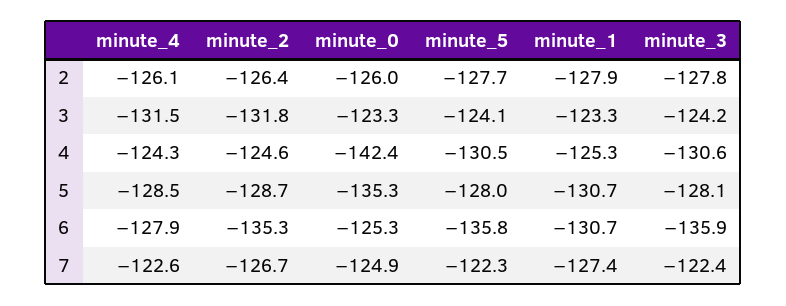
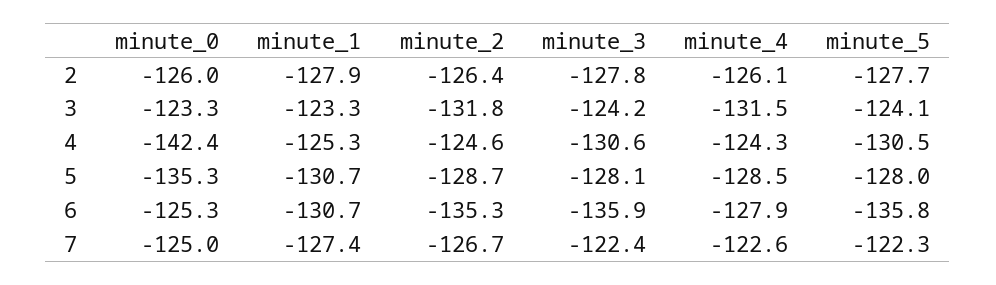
  {
    "minute_4": {
      "2": -126.1,
      "3": -131.5,
      "4": -124.3,
      "5": -128.5,
      "6": -127.9,
      "7": -122.6
    },
    "minute_2": {
      "2": -126.4,
      "3": -131.8,
      "4": -124.6,
      "5": -128.7,
      "6": -135.3,
      "7": -126.7
    },
    "minute_0": {
      "2": -126,
      "3": -123.3,
      "4": -142.4,
      "5": -135.3,
      "6": -125.3,
-     "7": -124.9
+     "7": -125
    },
    "minute_5": {
      "2": -127.7,
      "3": -124.1,
      "4": -130.5,
      "5": -128,
      "6": -135.8,
      "7": -122.3
    },
    "minute_1": {
      "2": -127.9,
      "3": -123.3,
      "4": -125.3,
      "5": -130.7,
      "6": -130.7,
      "7": -127.4
    },
    "minute_3": {
      "2": -127.8,
      "3": -124.2,
      "4": -130.6,
      "5": -128.1,
      "6": -135.9,
      "7": -122.4
    }
  }

